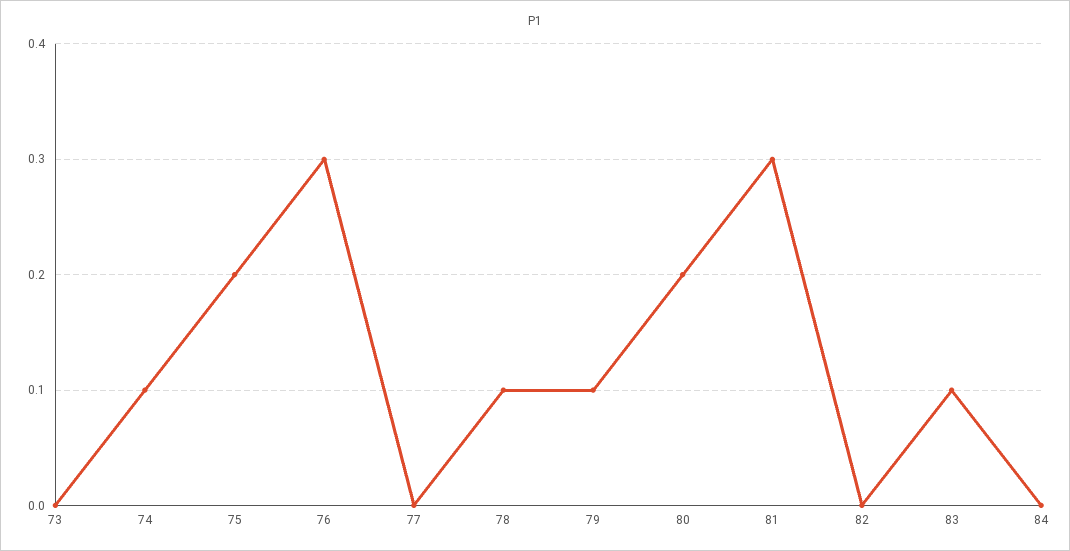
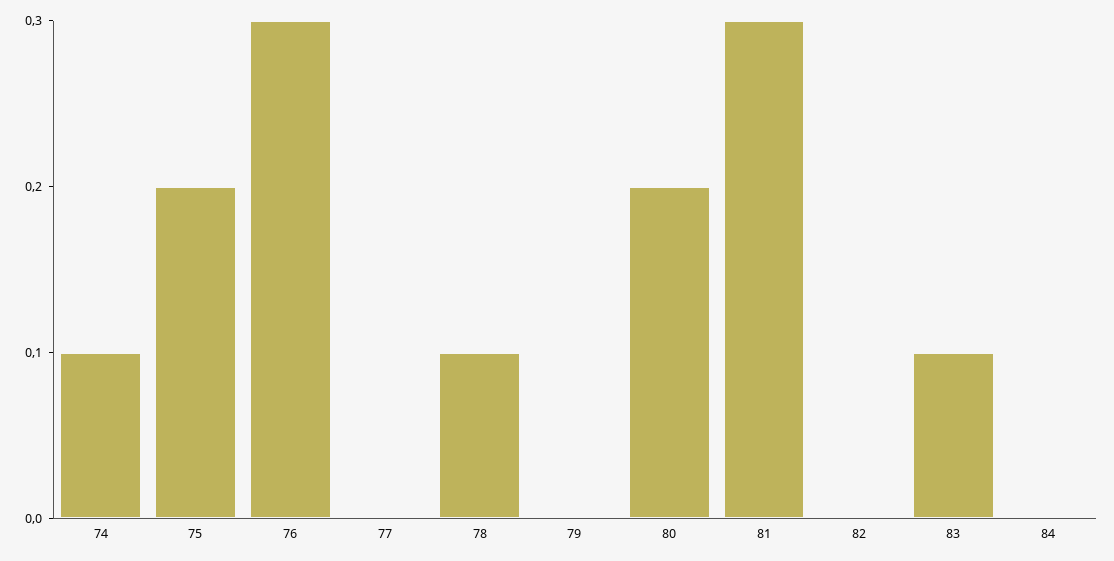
  {
-   "73": 0,
    "74": 0.1,
    "75": 0.2,
    "76": 0.3,
    "77": 0,
    "78": 0.1,
-   "79": 0.1,
+   "79": 0,
    "80": 0.2,
    "81": 0.3,
    "82": 0,
    "83": 0.1,
    "84": 0
  }

